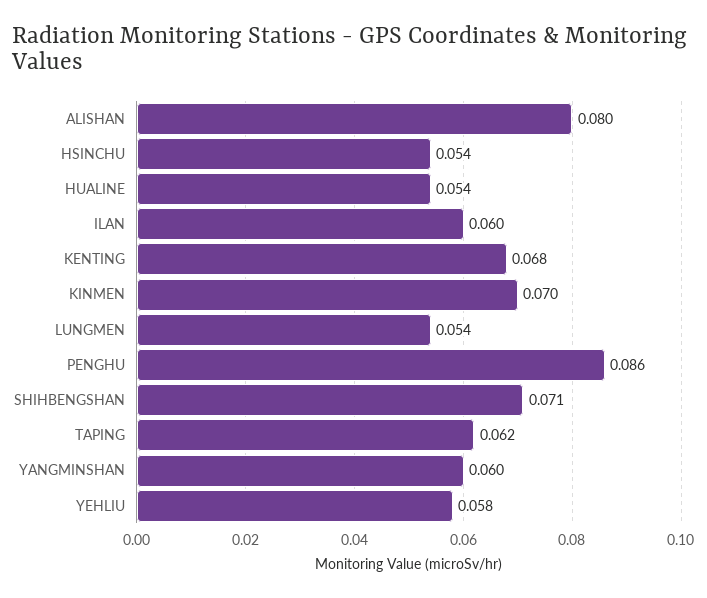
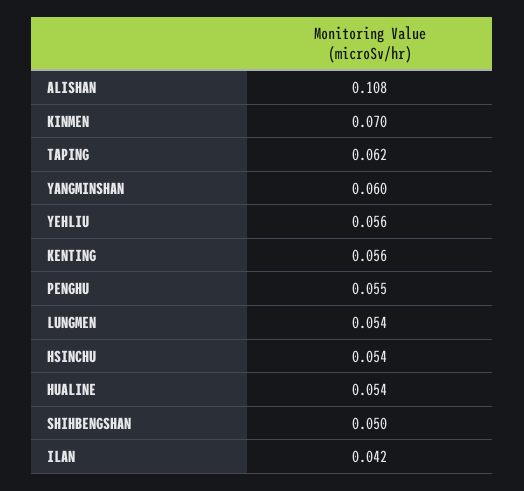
  {
-   "ALISHAN": 0.08,
+   "ALISHAN": 0.108,
    "HSINCHU": 0.054,
    "HUALINE": 0.054,
-   "ILAN": 0.06,
+   "ILAN": 0.042,
-   "KENTING": 0.068,
+   "KENTING": 0.056,
    "KINMEN": 0.07,
    "LUNGMEN": 0.054,
-   "PENGHU": 0.086,
+   "PENGHU": 0.055,
-   "SHIHBENGSHAN": 0.071,
+   "SHIHBENGSHAN": 0.05,
    "TAPING": 0.062,
    "YANGMINSHAN": 0.06,
-   "YEHLIU": 0.058
+   "YEHLIU": 0.056
  }

